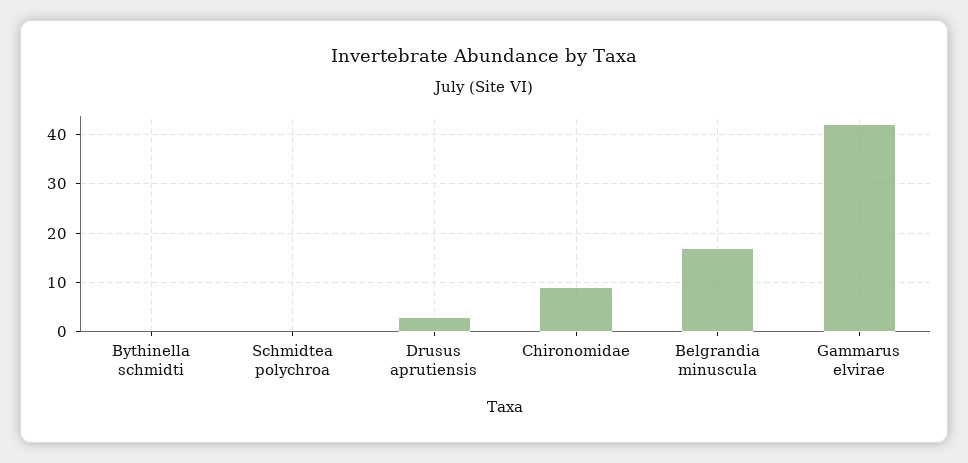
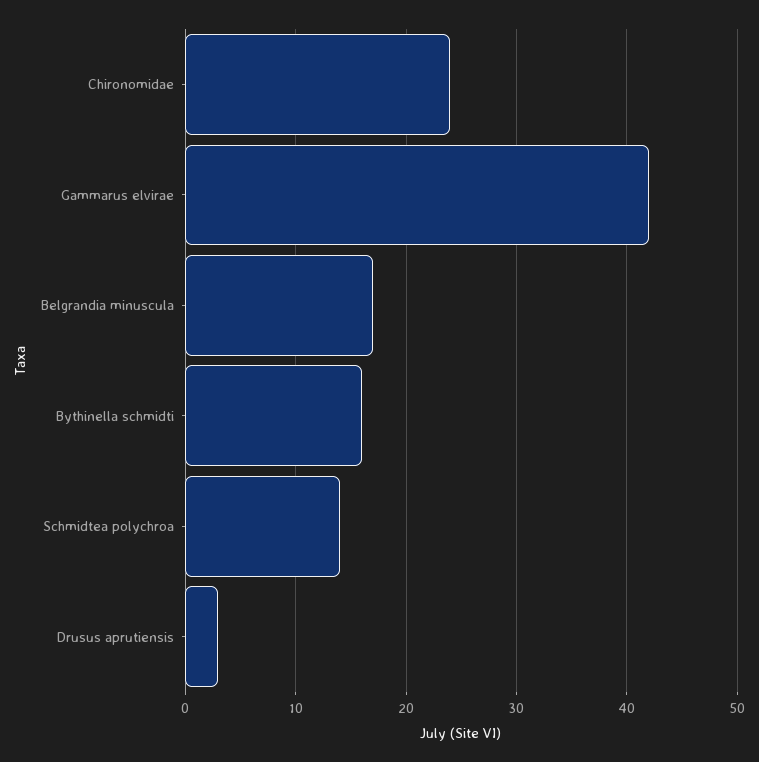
  {
-   "Bythinella schmidti": 0,
+   "Bythinella schmidti": 16,
-   "Schmidtea polychroa": 0,
+   "Schmidtea polychroa": 14,
    "Drusus aprutiensis": 3,
-   "Chironomidae": 10,
+   "Chironomidae": 24,
    "Belgrandia minuscula": 17,
    "Gammarus elvirae": 42
  }

